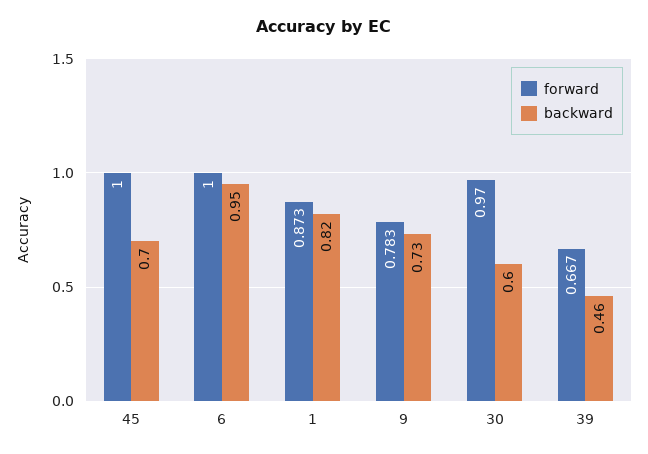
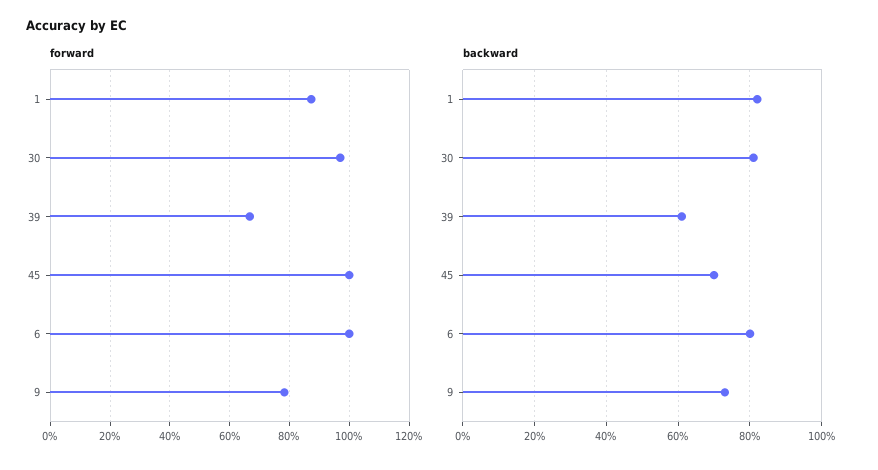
  {
    "forward": {
      "45": 1,
      "6": 1,
      "1": 0.873,
      "9": 0.783,
      "30": 0.97,
      "39": 0.667
    },
    "backward": {
      "45": 0.7,
-     "6": 0.95,
+     "6": 0.8,
      "1": 0.82,
      "9": 0.73,
-     "30": 0.6,
+     "30": 0.8,
-     "39": 0.46
+     "39": 0.6
    }
  }

